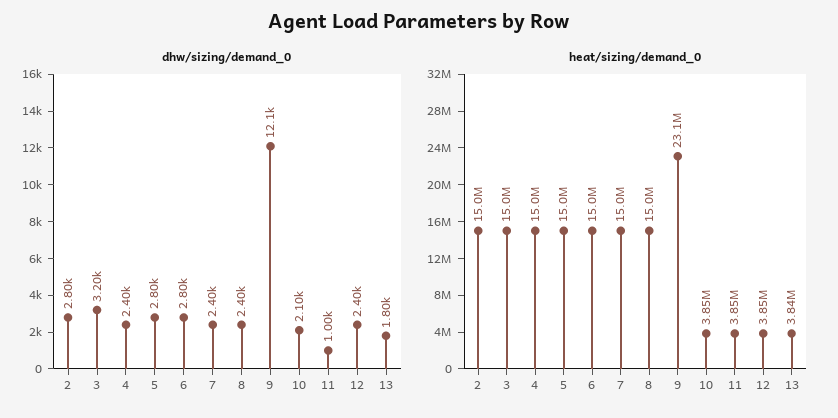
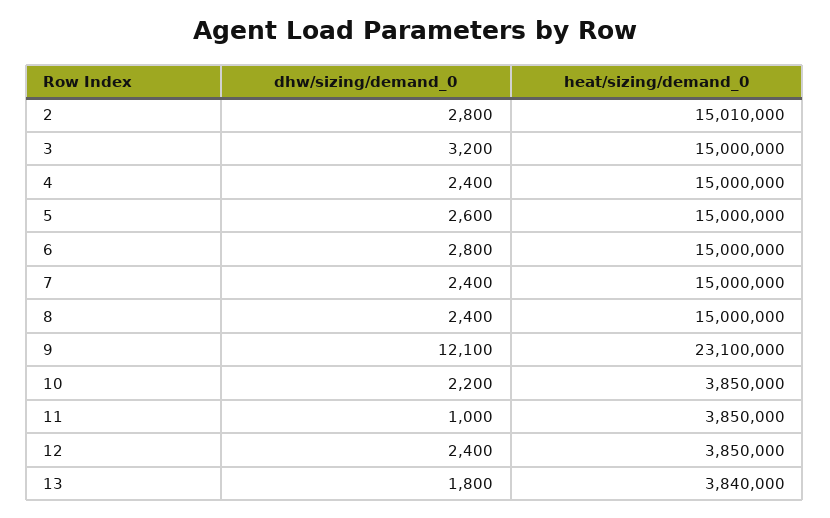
  {
    "dhw/sizing/demand_0": {
      "2": 2800,
      "3": 3200,
      "4": 2400,
-     "5": 2800,
+     "5": 2600,
      "6": 2800,
      "7": 2400,
      "8": 2400,
      "9": 12100,
-     "10": 2100,
+     "10": 2200,
      "11": 1000,
      "12": 2400,
      "13": 1800
    },
    "heat/sizing/demand_0": {
      "2": 15010000,
      "3": 15000000,
      "4": 15000000,
      "5": 15000000,
      "6": 15000000,
      "7": 15000000,
      "8": 15000000,
      "9": 23100000,
      "10": 3850000,
      "11": 3850000,
      "12": 3850000,
      "13": 3840000
    }
  }

